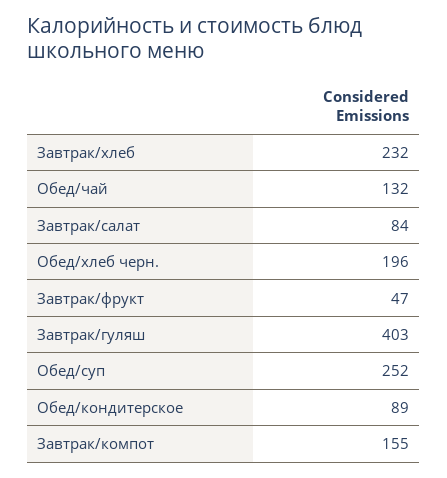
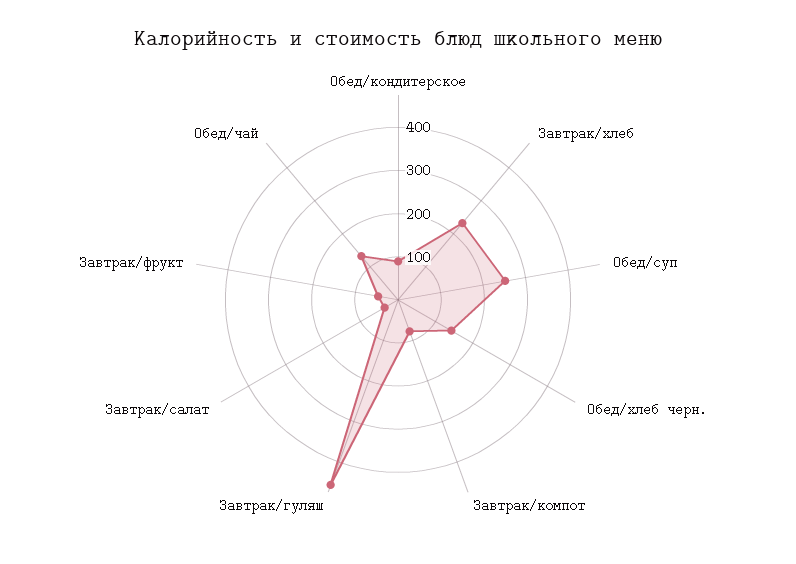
  {
    "Завтрак/хлеб": 232,
    "Обед/чай": 132,
-   "Завтрак/салат": 84,
+   "Завтрак/салат": 40,
-   "Обед/хлеб черн.": 196,
+   "Обед/хлеб черн.": 140,
    "Завтрак/фрукт": 47,
-   "Завтрак/гуляш": 403,
+   "Завтрак/гуляш": 460,
    "Обед/суп": 252,
    "Обед/кондитерское": 89,
-   "Завтрак/компот": 155
+   "Завтрак/компот": 80
  }

